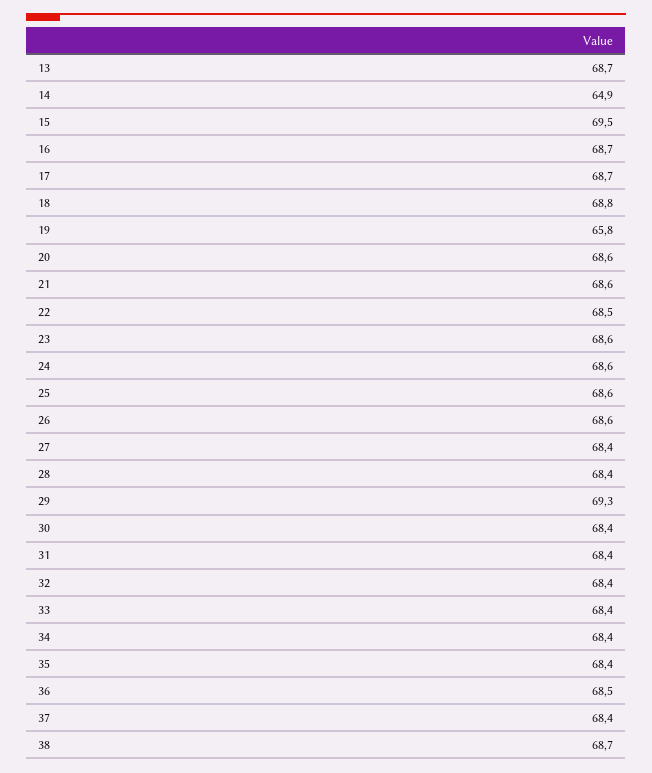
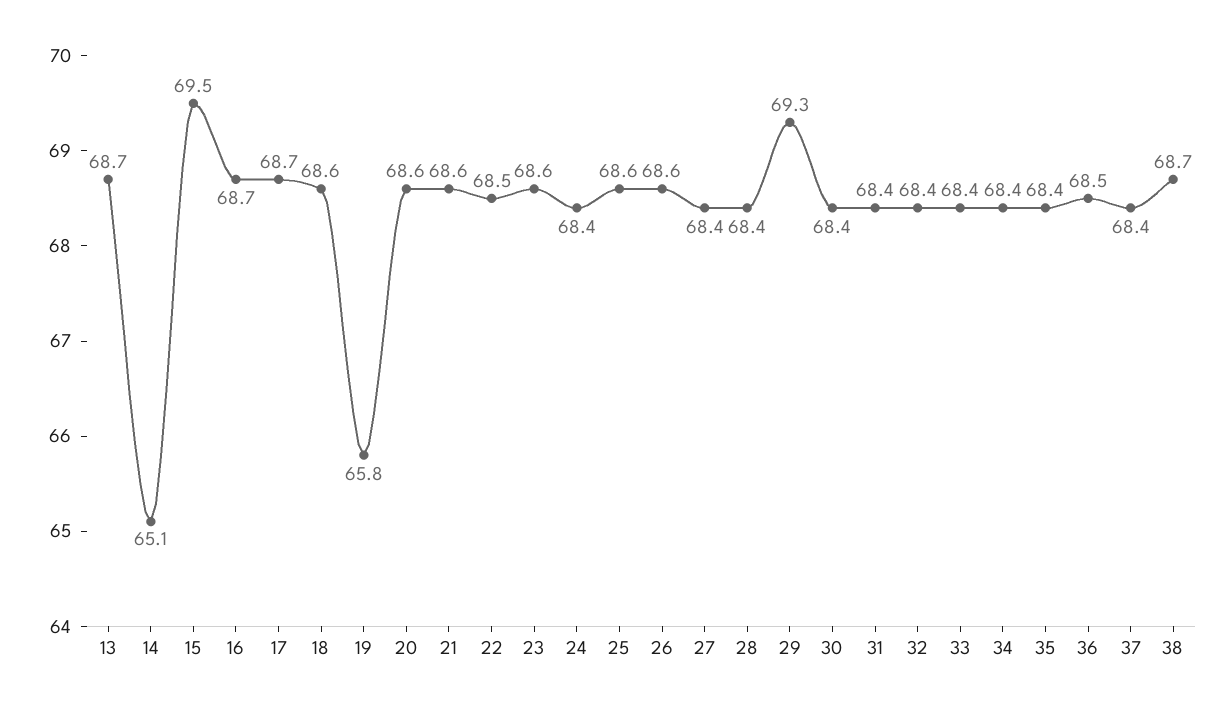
  {
    "13": 68.7,
-   "14": 64.9,
+   "14": 65.1,
    "15": 69.5,
    "16": 68.7,
    "17": 68.7,
-   "18": 68.8,
+   "18": 68.6,
    "19": 65.8,
    "20": 68.6,
    "21": 68.6,
    "22": 68.5,
    "23": 68.6,
-   "24": 68.6,
+   "24": 68.4,
    "25": 68.6,
    "26": 68.6,
    "27": 68.4,
    "28": 68.4,
    "29": 69.3,
    "30": 68.4,
    "31": 68.4,
    "32": 68.4,
    "33": 68.4,
    "34": 68.4,
    "35": 68.4,
    "36": 68.5,
    "37": 68.4,
    "38": 68.7
  }

